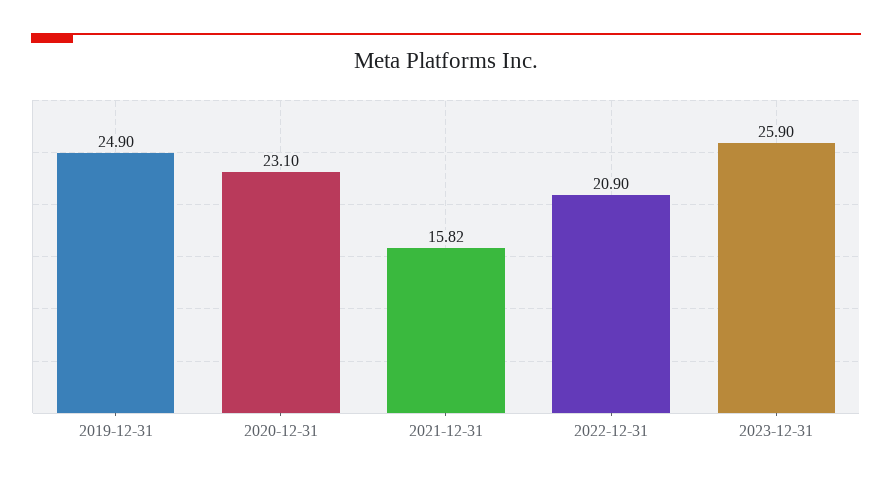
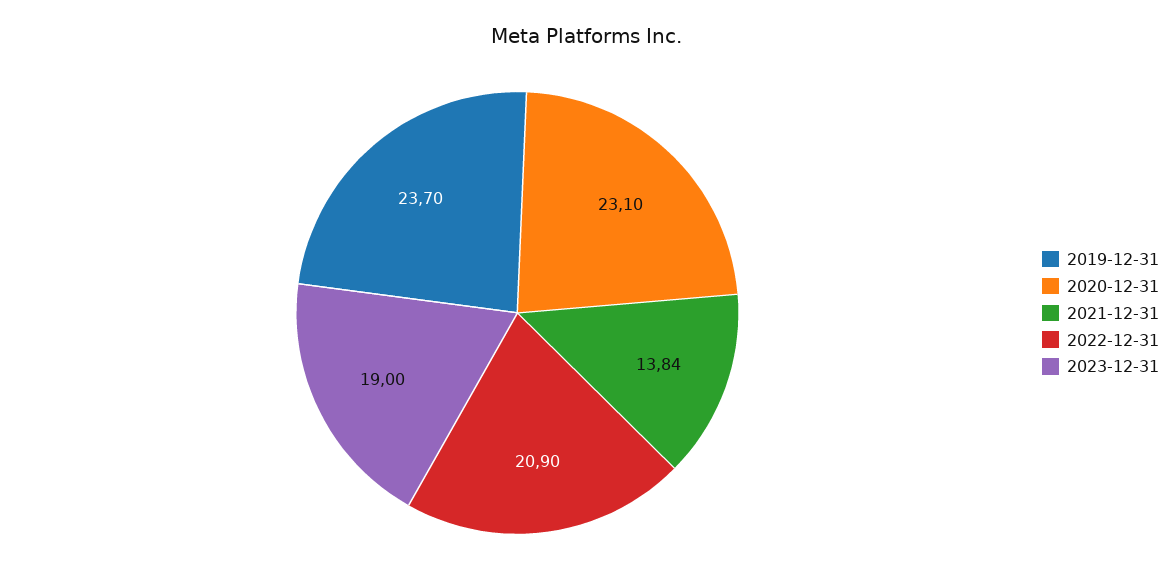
  {
-   "2019-12-31": 24.9,
+   "2019-12-31": 23.7,
    "2020-12-31": 23.1,
-   "2021-12-31": 15.82,
+   "2021-12-31": 13.84,
    "2022-12-31": 20.9,
-   "2023-12-31": 25.9
+   "2023-12-31": 19
  }

